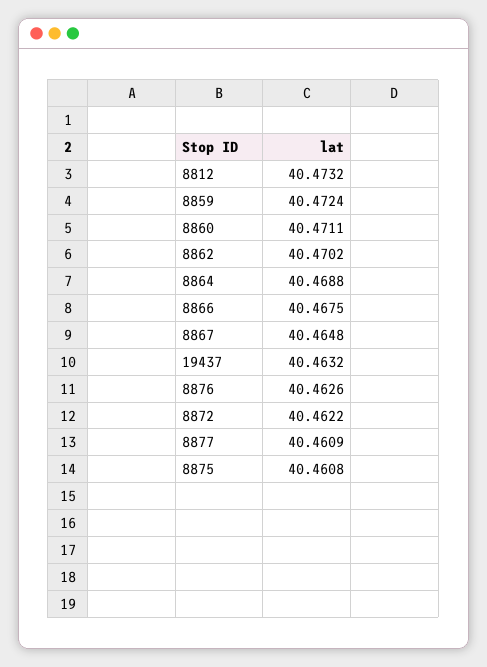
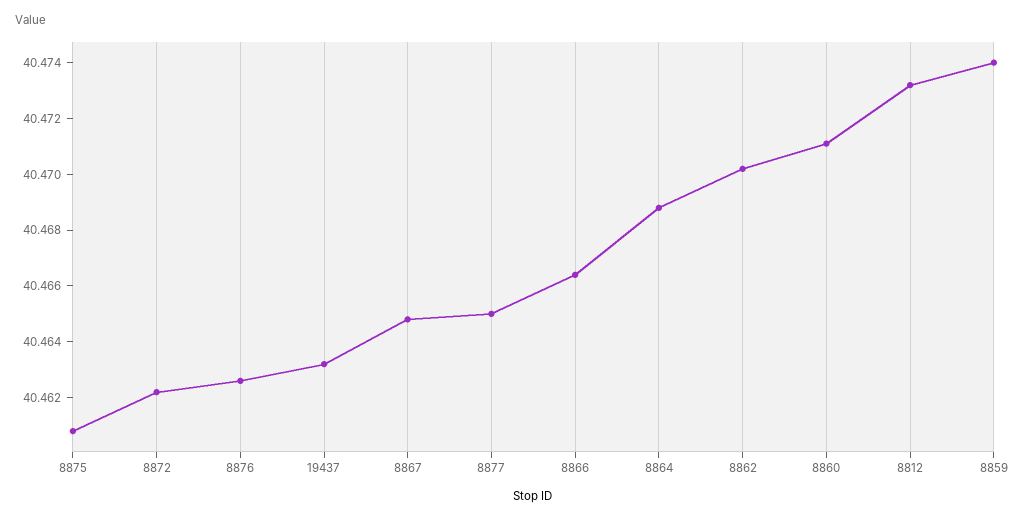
  {
    "8812": 40.4732,
-   "8859": 40.4724,
+   "8859": 40.474,
    "8860": 40.4711,
    "8862": 40.4702,
    "8864": 40.4688,
-   "8866": 40.4675,
+   "8866": 40.4665,
    "8867": 40.4648,
    "19437": 40.4632,
    "8876": 40.4626,
    "8872": 40.4622,
-   "8877": 40.4609,
+   "8877": 40.465,
    "8875": 40.4608
  }

